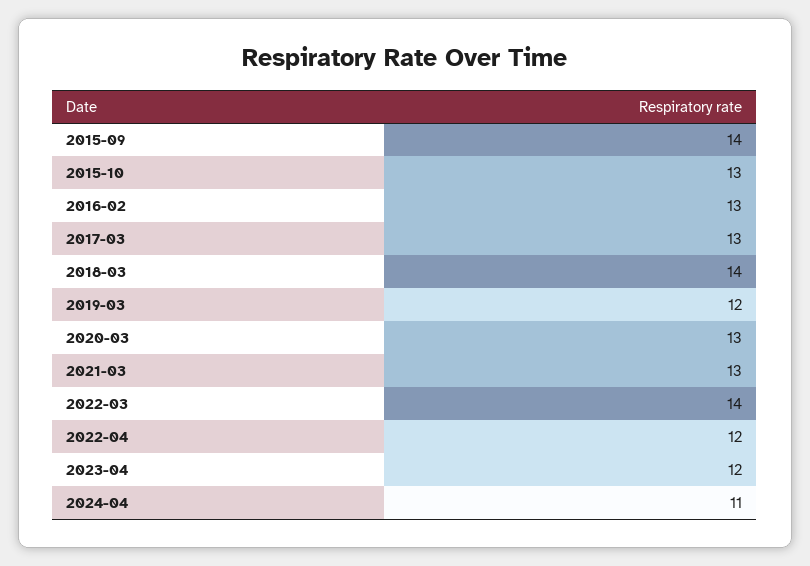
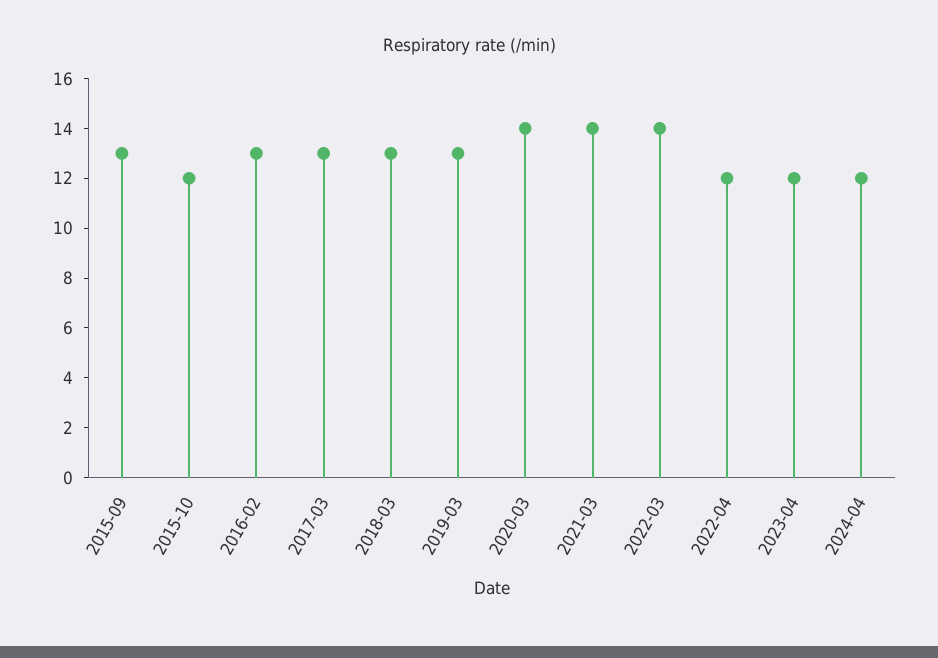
  {
-   "2015-09": 14,
+   "2015-09": 13,
-   "2015-10": 13,
+   "2015-10": 12,
    "2016-02": 13,
    "2017-03": 13,
-   "2018-03": 14,
+   "2018-03": 13,
-   "2019-03": 12,
+   "2019-03": 13,
-   "2020-03": 13,
+   "2020-03": 14,
-   "2021-03": 13,
+   "2021-03": 14,
    "2022-03": 14,
    "2022-04": 12,
    "2023-04": 12,
-   "2024-04": 11
+   "2024-04": 12
  }

